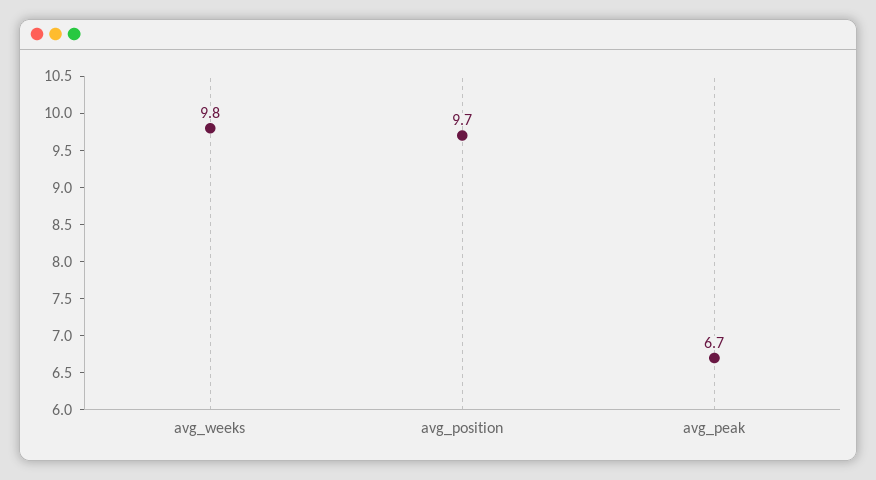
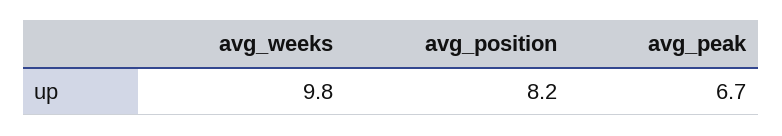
  {
    "avg_weeks": 9.8,
-   "avg_position": 9.7,
+   "avg_position": 8.2,
    "avg_peak": 6.7
  }

